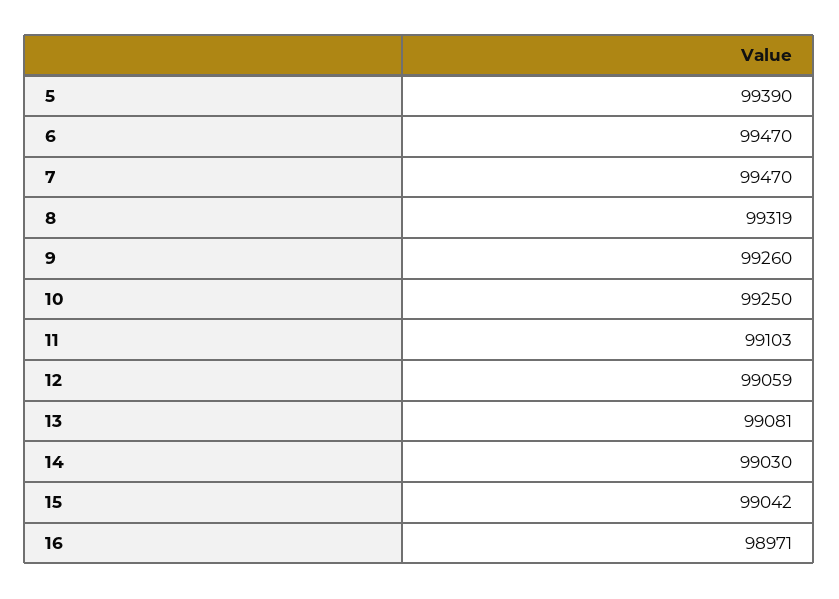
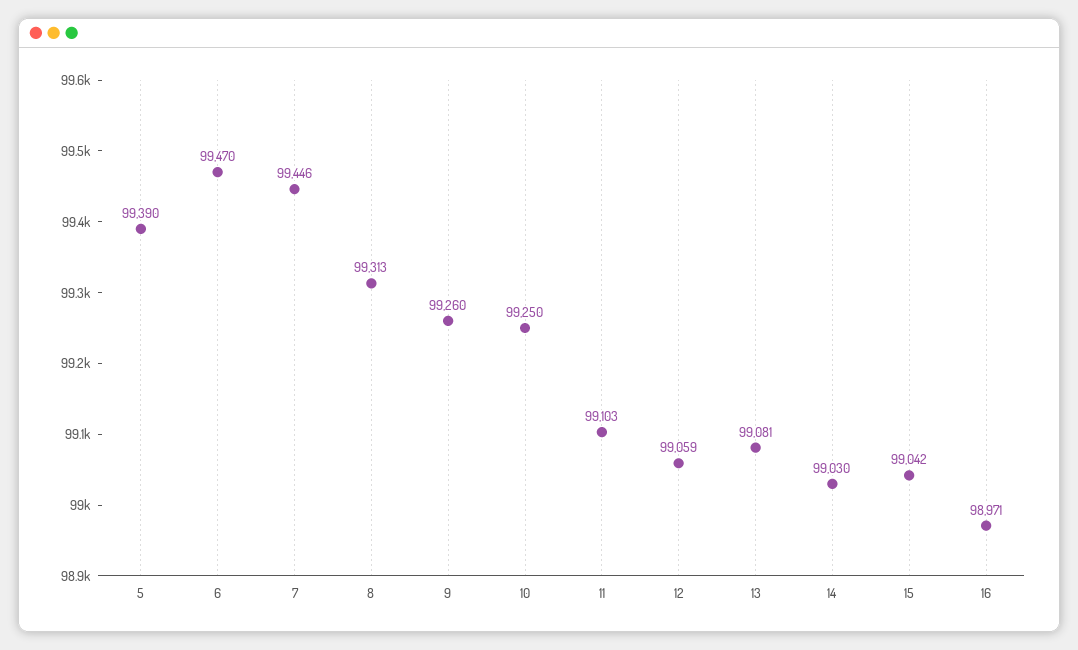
  {
    "5": 99390,
    "6": 99470,
-   "7": 99470,
+   "7": 99446,
-   "8": 99319,
+   "8": 99313,
    "9": 99260,
    "10": 99250,
    "11": 99103,
    "12": 99059,
    "13": 99081,
    "14": 99030,
    "15": 99042,
    "16": 98971
  }

